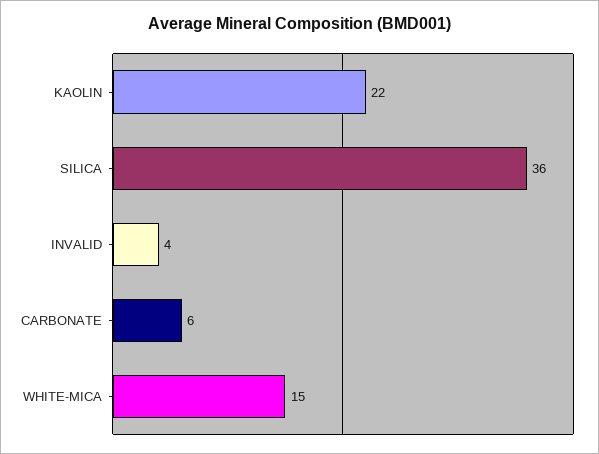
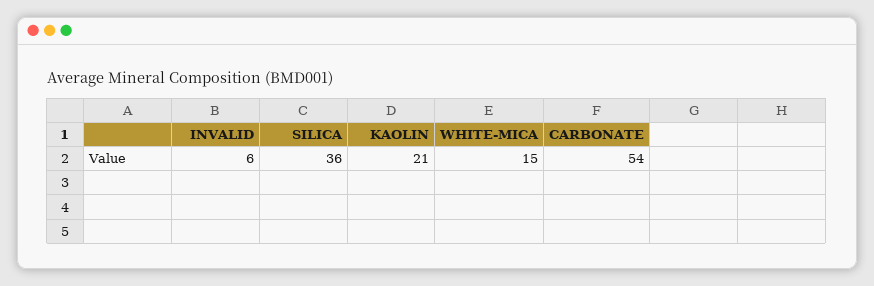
  {
-   "KAOLIN": 22,
+   "KAOLIN": 21,
    "SILICA": 36,
-   "INVALID": 4,
+   "INVALID": 6,
-   "CARBONATE": 6,
+   "CARBONATE": 54,
    "WHITE-MICA": 15
  }

